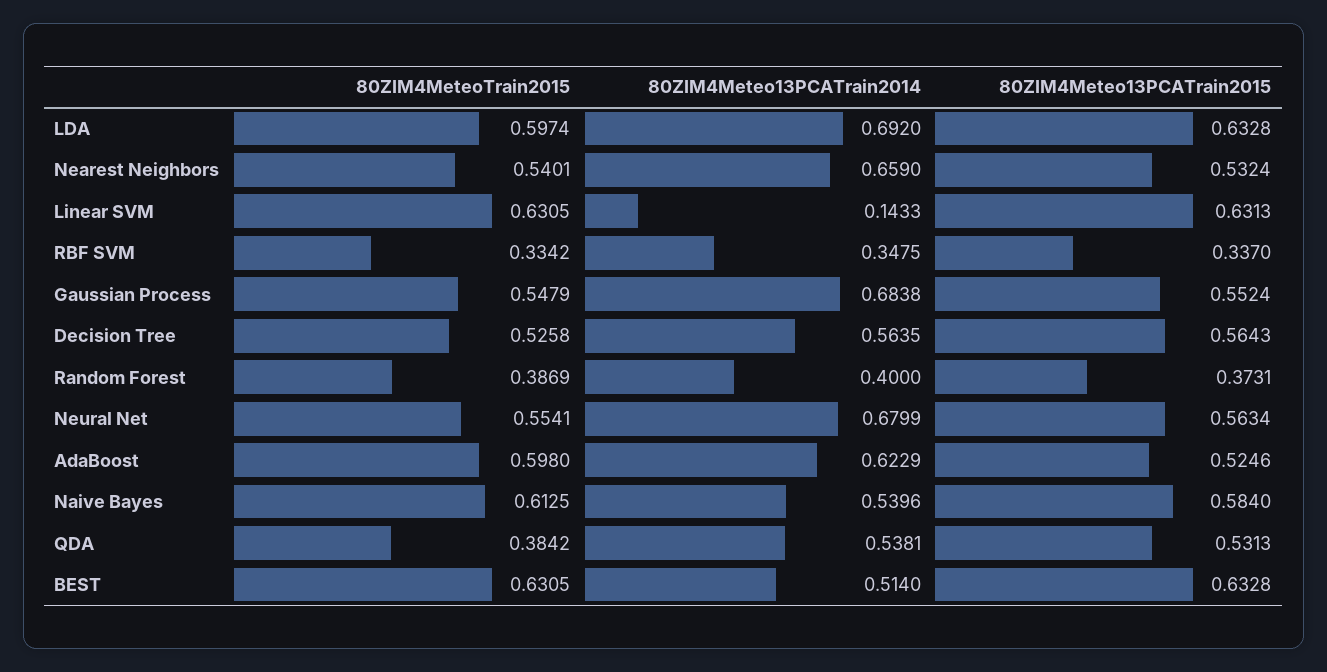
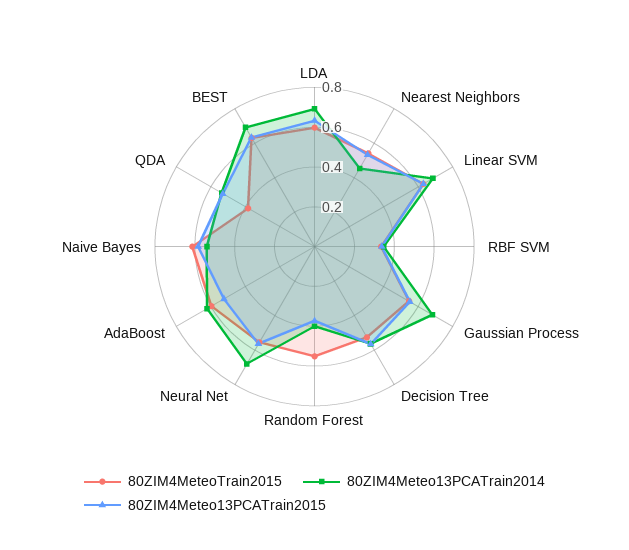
  {
    "80ZIM4MeteoTrain2015": {
      "LDA": 0.5974,
      "Nearest Neighbors": 0.5401,
      "Linear SVM": 0.6305,
      "RBF SVM": 0.3342,
      "Gaussian Process": 0.5479,
      "Decision Tree": 0.5258,
-     "Random Forest": 0.3869,
+     "Random Forest": 0.55,
      "Neural Net": 0.5541,
      "AdaBoost": 0.598,
      "Naive Bayes": 0.6125,
      "QDA": 0.3842,
      "BEST": 0.6305
    },
    "80ZIM4Meteo13PCATrain2014": {
      "LDA": 0.692,
-     "Nearest Neighbors": 0.659,
+     "Nearest Neighbors": 0.45,
-     "Linear SVM": 0.1433,
+     "Linear SVM": 0.7,
      "RBF SVM": 0.3475,
      "Gaussian Process": 0.6838,
      "Decision Tree": 0.5635,
      "Random Forest": 0.4,
      "Neural Net": 0.6799,
      "AdaBoost": 0.6229,
      "Naive Bayes": 0.5396,
      "QDA": 0.5381,
-     "BEST": 0.514
+     "BEST": 0.7
    },
    "80ZIM4Meteo13PCATrain2015": {
      "LDA": 0.6328,
      "Nearest Neighbors": 0.5324,
      "Linear SVM": 0.6313,
      "RBF SVM": 0.337,
      "Gaussian Process": 0.5524,
      "Decision Tree": 0.5643,
      "Random Forest": 0.3731,
      "Neural Net": 0.5634,
      "AdaBoost": 0.5246,
      "Naive Bayes": 0.584,
      "QDA": 0.5313,
      "BEST": 0.6328
    }
  }

